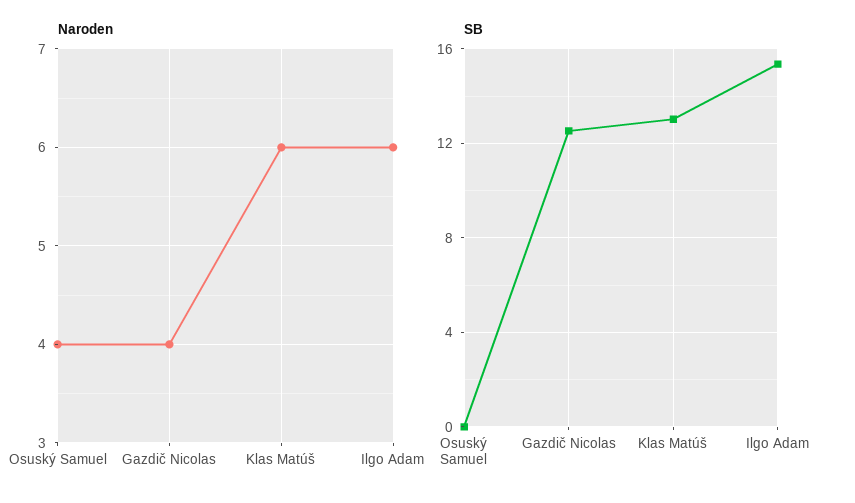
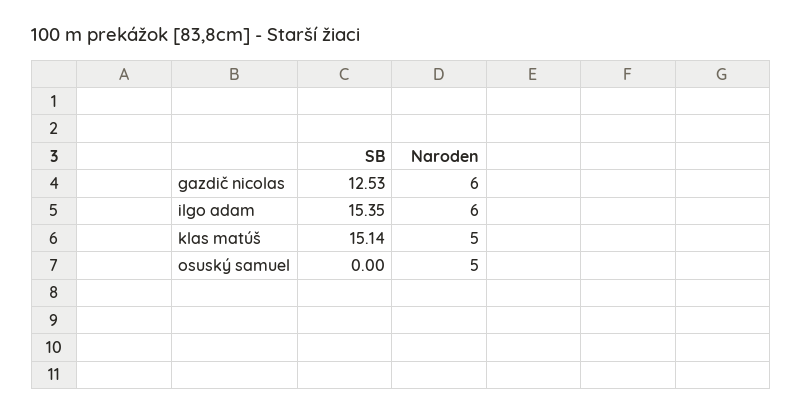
  {
    "Naroden": {
-     "Osuský Samuel": 4,
+     "Osuský Samuel": 5,
-     "Gazdič Nicolas": 4,
+     "Gazdič Nicolas": 6,
-     "Klas Matúš": 6,
+     "Klas Matúš": 5,
      "Ilgo Adam": 6
    },
    "SB": {
      "Osuský Samuel": 0,
      "Gazdič Nicolas": 12.53,
-     "Klas Matúš": 13,
+     "Klas Matúš": 15.14,
      "Ilgo Adam": 15.35
    }
  }

